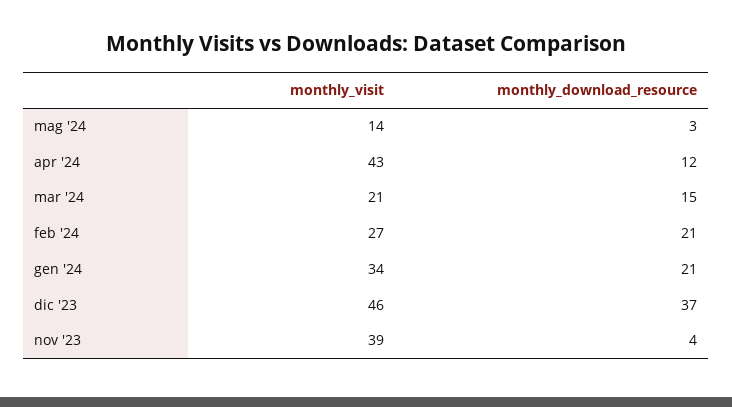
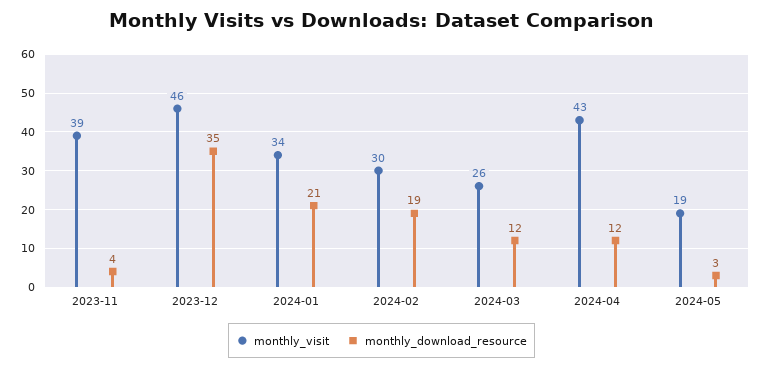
  {
    "monthly_visit": {
-     "mag '24": 14,
+     "mag '24": 19,
      "apr '24": 43,
-     "mar '24": 21,
+     "mar '24": 26,
-     "feb '24": 27,
+     "feb '24": 30,
      "gen '24": 34,
      "dic '23": 46,
      "nov '23": 39
    },
    "monthly_download_resource": {
      "mag '24": 3,
      "apr '24": 12,
-     "mar '24": 15,
+     "mar '24": 12,
-     "feb '24": 21,
+     "feb '24": 19,
      "gen '24": 21,
-     "dic '23": 37,
+     "dic '23": 35,
      "nov '23": 4
    }
  }

